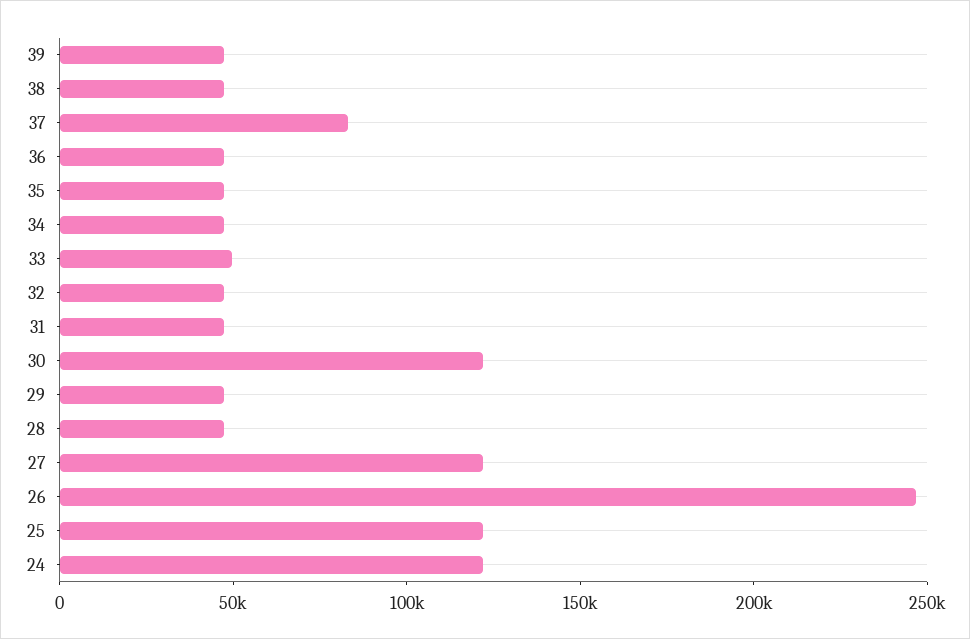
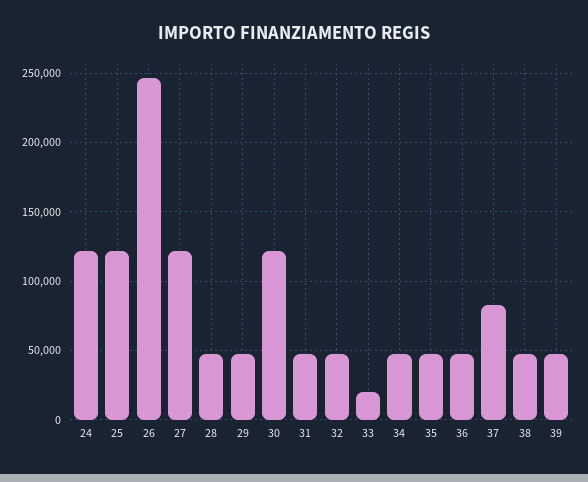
  {
    "39": 45000,
    "38": 45000,
    "37": 85000,
    "36": 45000,
    "35": 45000,
    "34": 45000,
-   "33": 50000,
+   "33": 20000,
    "32": 45000,
    "31": 45000,
    "30": 120000,
    "29": 45000,
    "28": 45000,
    "27": 120000,
    "26": 245000,
    "25": 120000,
    "24": 120000
  }

